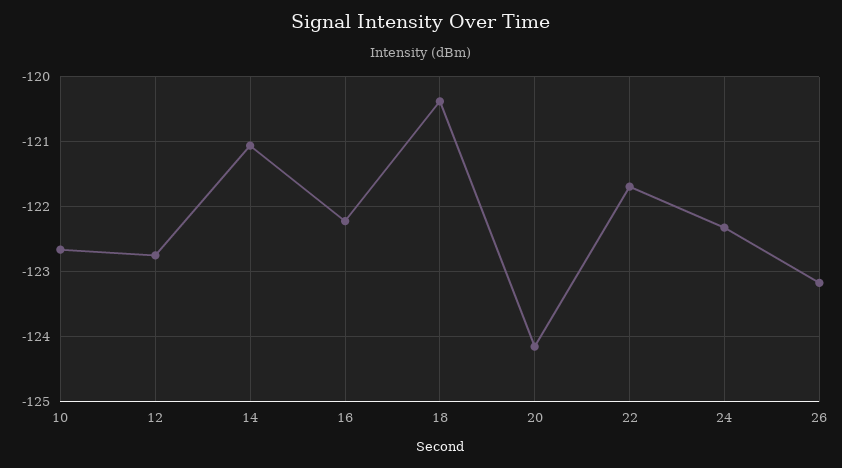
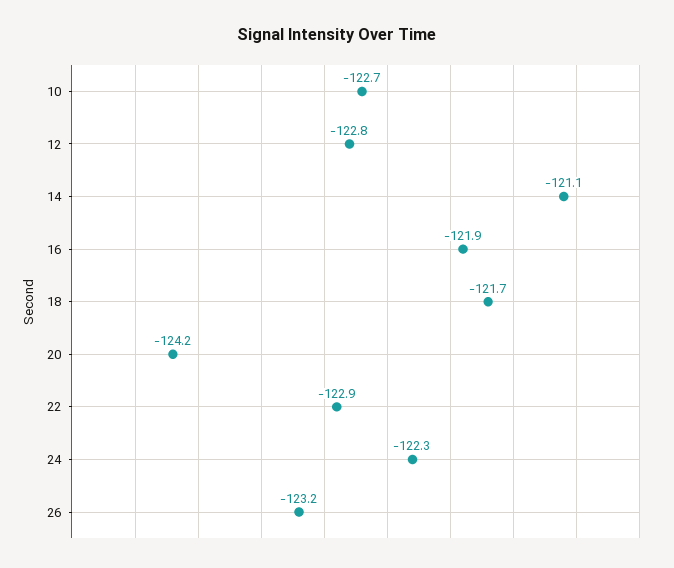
  {
    "10": -122.7,
    "12": -122.8,
    "14": -121.1,
-   "16": -122.2,
+   "16": -121.9,
-   "18": -120.4,
+   "18": -121.7,
    "20": -124.2,
-   "22": -121.7,
+   "22": -122.9,
    "24": -122.3,
    "26": -123.2
  }

